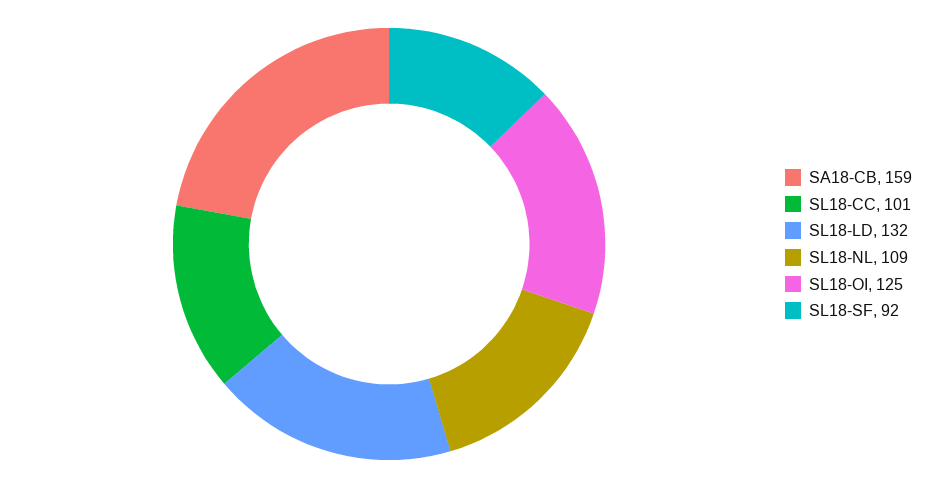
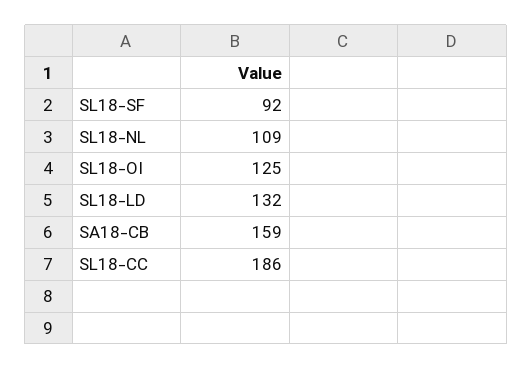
  {
    "SA18-CB": 159,
-   "SL18-CC": 101,
+   "SL18-CC": 186,
    "SL18-LD": 132,
    "SL18-NL": 109,
    "SL18-OI": 125,
    "SL18-SF": 92
  }

